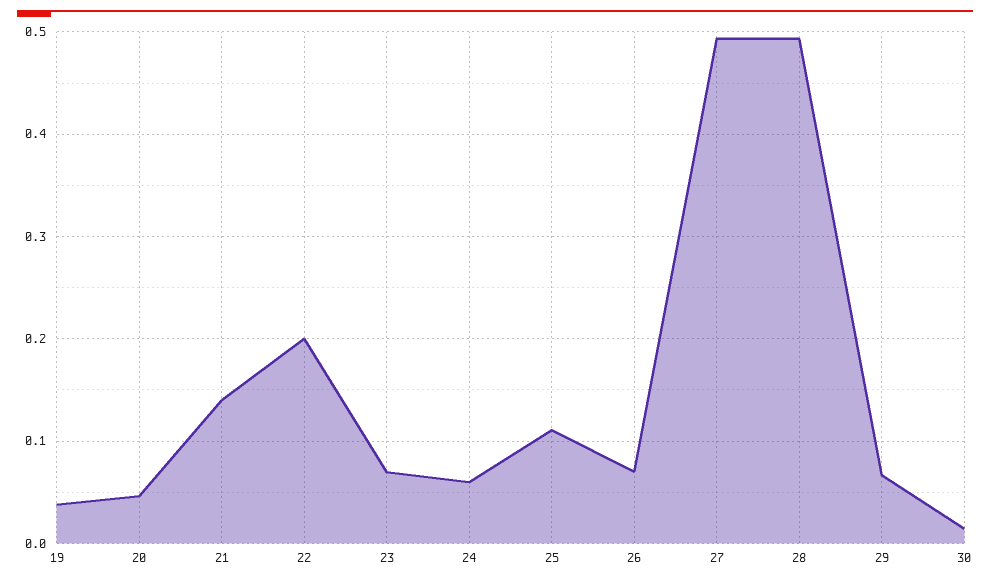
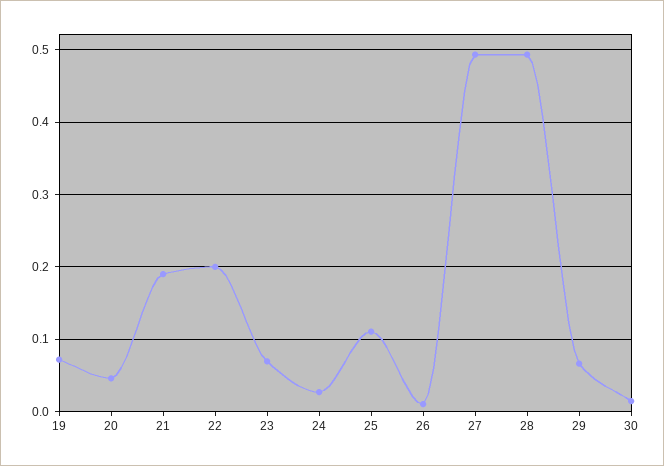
  {
-   "19": 0.04,
+   "19": 0.07,
    "20": 0.05,
-   "21": 0.14,
+   "21": 0.19,
    "22": 0.2,
    "23": 0.07,
-   "24": 0.06,
+   "24": 0.03,
    "25": 0.11,
-   "26": 0.07,
+   "26": 0.01,
    "27": 0.49,
    "28": 0.49,
    "29": 0.07,
    "30": 0.01
  }

